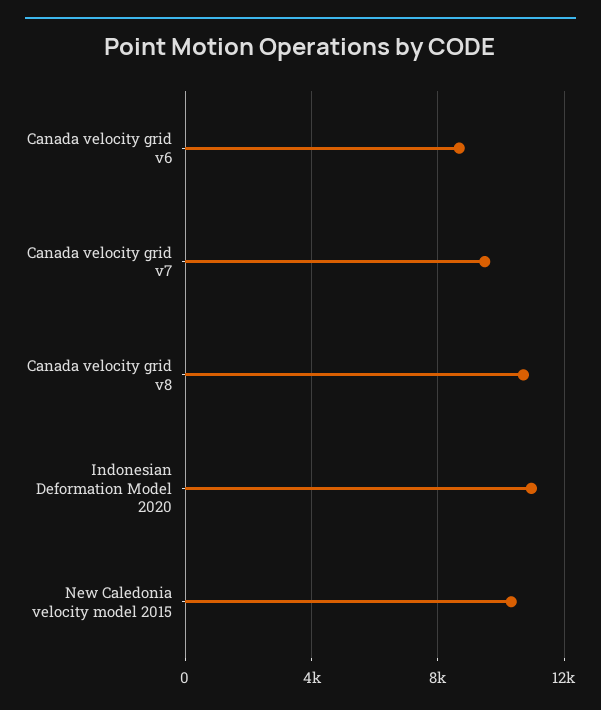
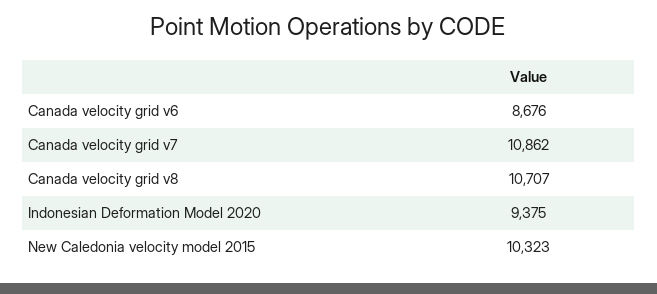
  {
    "Canada velocity grid v6": 8676,
-   "Canada velocity grid v7": 9500,
+   "Canada velocity grid v7": 10862,
    "Canada velocity grid v8": 10707,
-   "Indonesian Deformation Model 2020": 11000,
+   "Indonesian Deformation Model 2020": 9375,
    "New Caledonia velocity model 2015": 10323
  }

